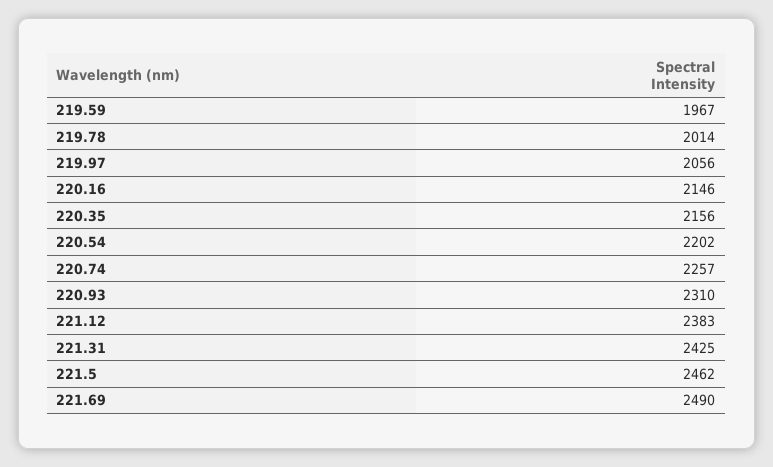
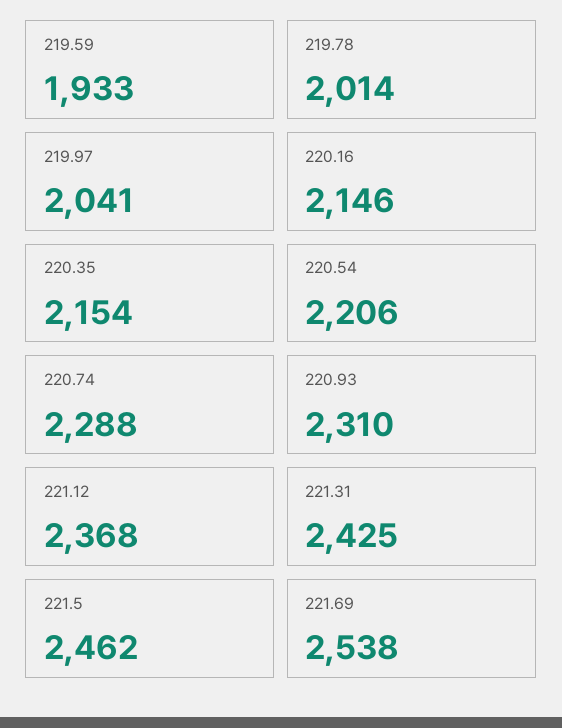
  {
-   "219.59": 1967,
+   "219.59": 1933,
    "219.78": 2014,
-   "219.97": 2056,
+   "219.97": 2041,
    "220.16": 2146,
-   "220.35": 2156,
+   "220.35": 2154,
-   "220.54": 2202,
+   "220.54": 2206,
-   "220.74": 2257,
+   "220.74": 2288,
    "220.93": 2310,
-   "221.12": 2383,
+   "221.12": 2368,
    "221.31": 2425,
    "221.5": 2462,
-   "221.69": 2490
+   "221.69": 2538
  }

